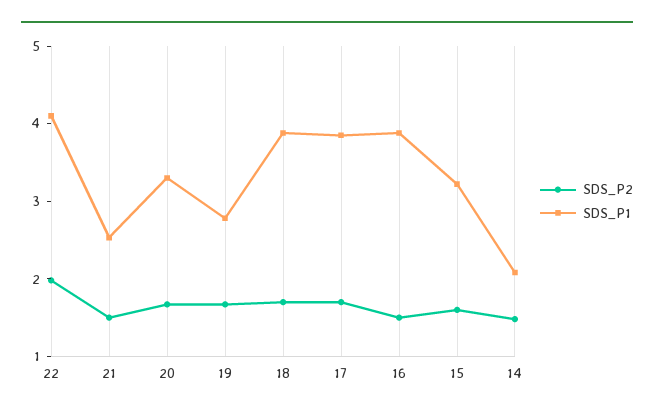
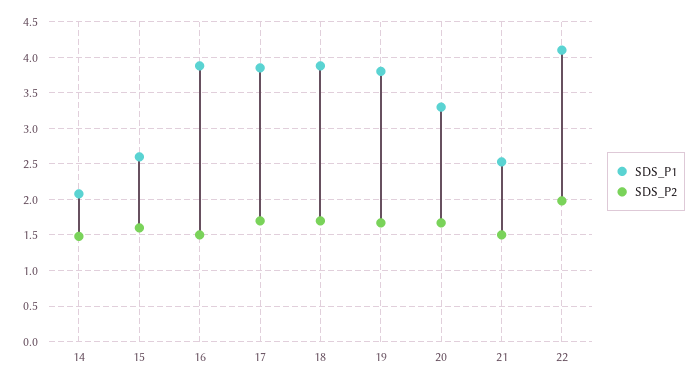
  {
    "SDS_P2": {
      "22": 2,
      "21": 1.5,
      "20": 1.7,
      "19": 1.7,
      "18": 1.7,
      "17": 1.7,
      "16": 1.5,
      "15": 1.6,
      "14": 1.5
    },
    "SDS_P1": {
      "22": 4.1,
      "21": 2.5,
      "20": 3.3,
-     "19": 2.8,
+     "19": 3.8,
      "18": 3.9,
      "17": 3.9,
      "16": 3.9,
-     "15": 3.2,
+     "15": 2.6,
      "14": 2.1
    }
  }

